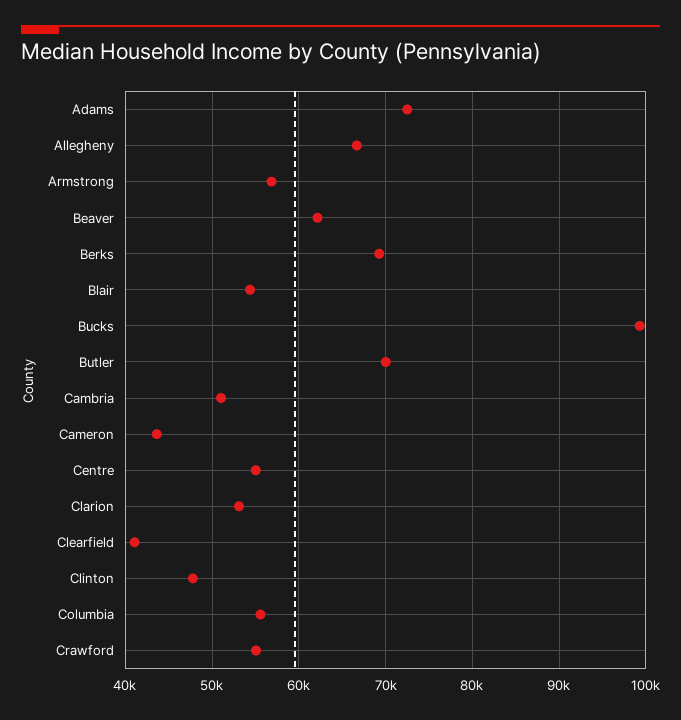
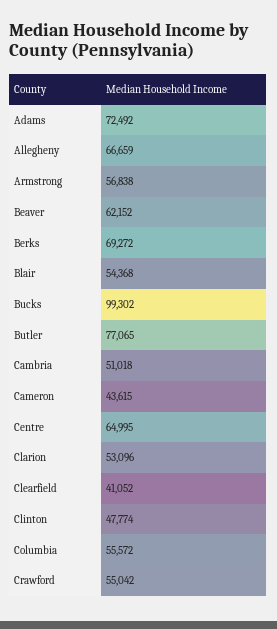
  {
    "Adams": 72492,
    "Allegheny": 66659,
    "Armstrong": 56838,
    "Beaver": 62152,
    "Berks": 69272,
    "Blair": 54368,
    "Bucks": 99302,
-   "Butler": 70000,
+   "Butler": 77065,
    "Cambria": 51018,
    "Cameron": 43615,
-   "Centre": 55000,
+   "Centre": 64995,
    "Clarion": 53096,
    "Clearfield": 41052,
    "Clinton": 47774,
    "Columbia": 55572,
    "Crawford": 55042
  }

